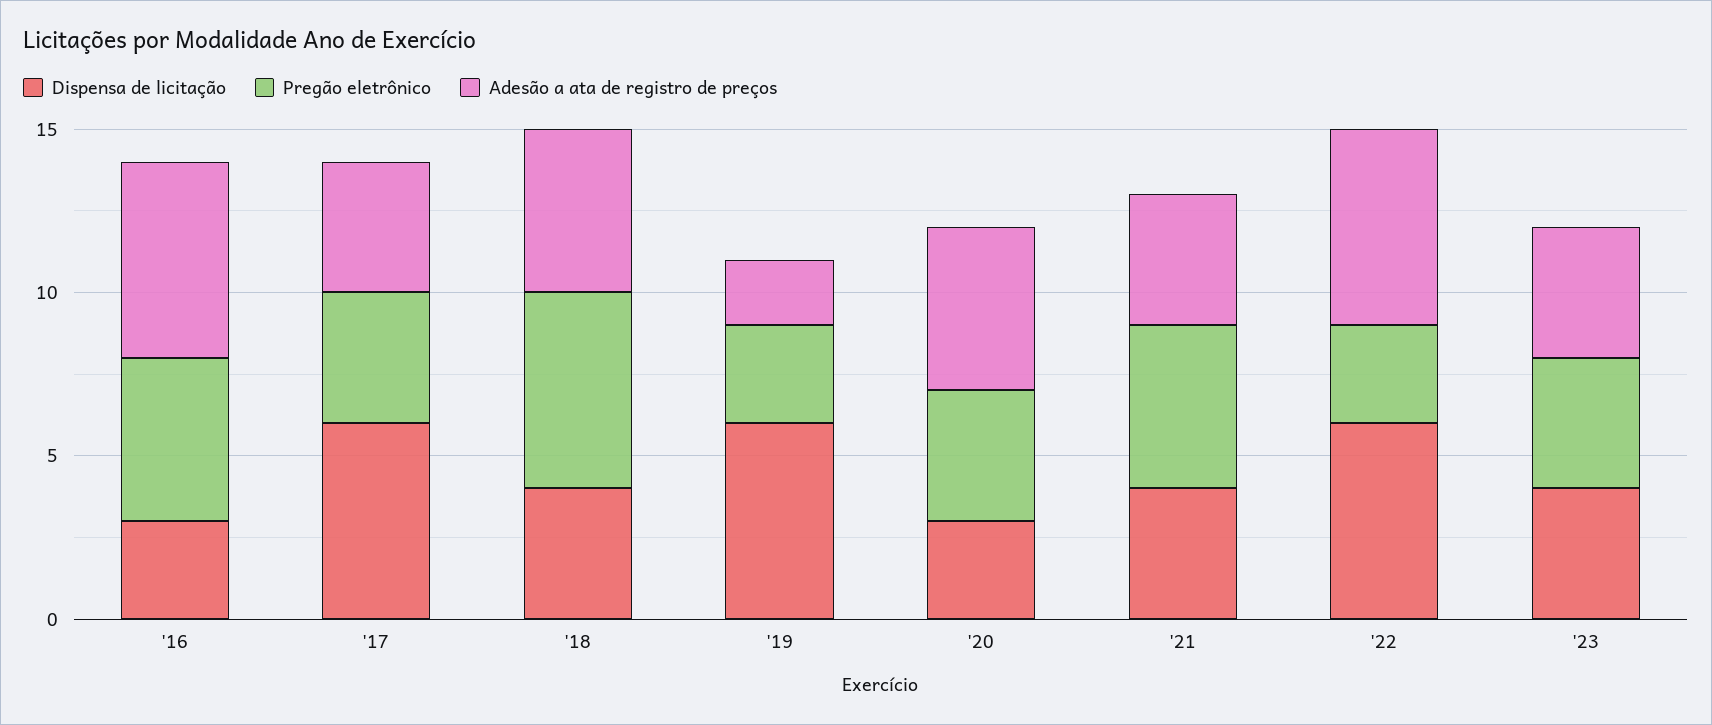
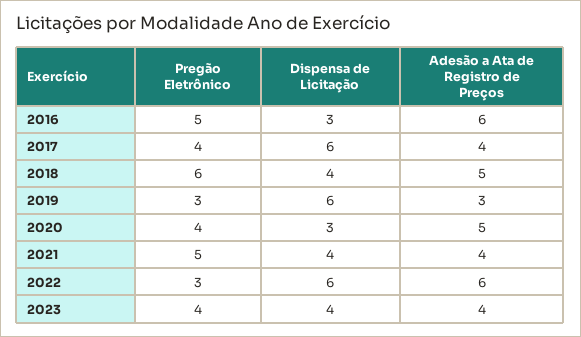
  {
    "Dispensa de licitação": {
      "'16": 3,
      "'17": 6,
      "'18": 4,
      "'19": 6,
      "'20": 3,
      "'21": 4,
      "'22": 6,
      "'23": 4
    },
    "Pregão eletrônico": {
      "'16": 5,
      "'17": 4,
      "'18": 6,
      "'19": 3,
      "'20": 4,
      "'21": 5,
      "'22": 3,
      "'23": 4
    },
    "Adesão a ata de registro de preços": {
      "'16": 6,
      "'17": 4,
      "'18": 5,
-     "'19": 2,
+     "'19": 3,
      "'20": 5,
      "'21": 4,
      "'22": 6,
      "'23": 4
    }
  }

